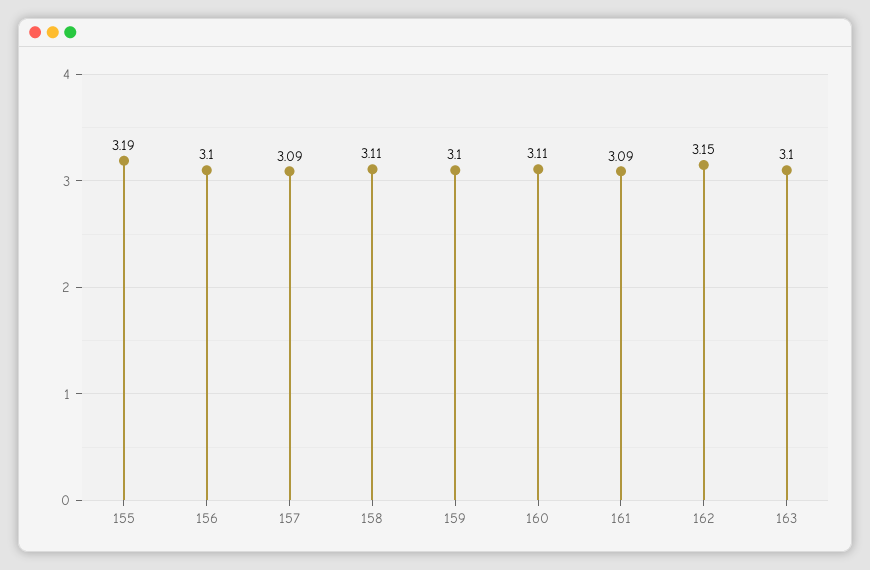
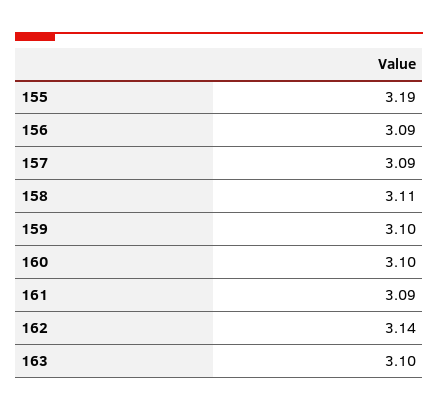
  {
    "155": 3.19,
-   "156": 3.1,
+   "156": 3.09,
    "157": 3.09,
    "158": 3.11,
    "159": 3.1,
-   "160": 3.11,
+   "160": 3.1,
    "161": 3.09,
-   "162": 3.15,
+   "162": 3.14,
    "163": 3.1
  }

